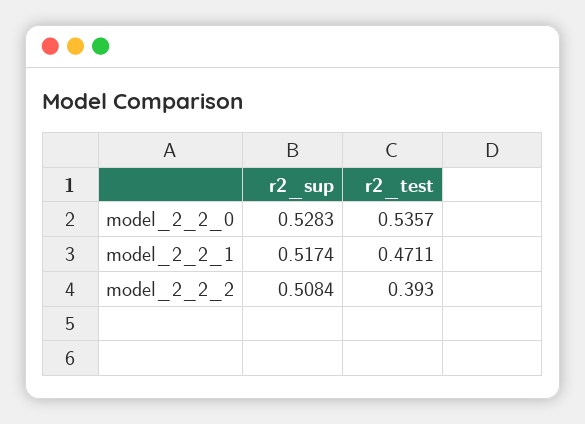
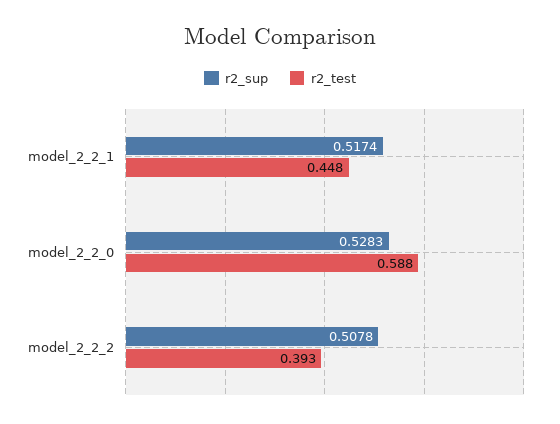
  {
    "r2_sup": {
      "model_2_2_0": 0.5283,
      "model_2_2_1": 0.5174,
-     "model_2_2_2": 0.5084
+     "model_2_2_2": 0.5078
    },
    "r2_test": {
-     "model_2_2_0": 0.5357,
+     "model_2_2_0": 0.588,
-     "model_2_2_1": 0.4711,
+     "model_2_2_1": 0.448,
      "model_2_2_2": 0.393
    }
  }

